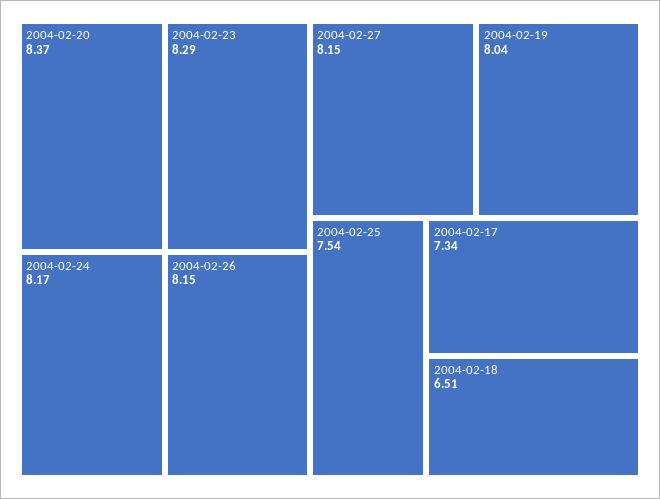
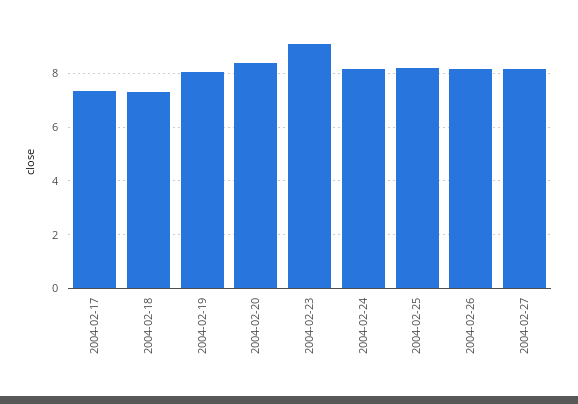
  {
    "2004-02-20": 8.37,
-   "2004-02-23": 8.29,
+   "2004-02-23": 9,
    "2004-02-24": 8.17,
    "2004-02-26": 8.15,
    "2004-02-27": 8.15,
    "2004-02-19": 8.04,
-   "2004-02-25": 7.54,
+   "2004-02-25": 8.25,
    "2004-02-17": 7.34,
-   "2004-02-18": 6.51
+   "2004-02-18": 7.25
  }

